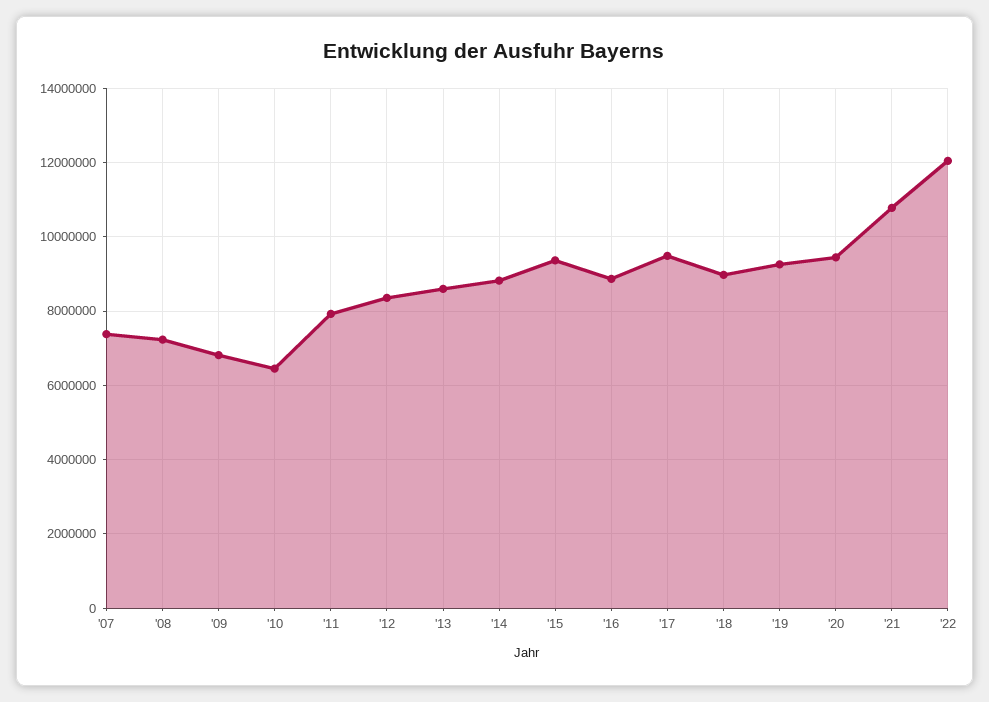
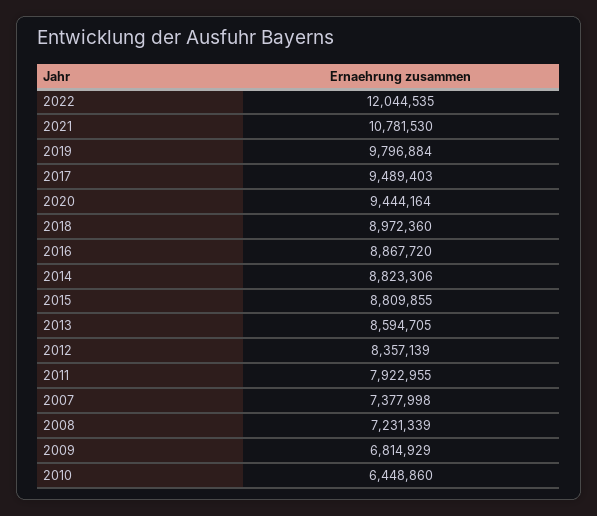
  {
    "'07": 7377998,
    "'08": 7231339,
    "'09": 6814929,
    "'10": 6448860,
    "'11": 7922955,
    "'12": 8357139,
    "'13": 8594705,
    "'14": 8823306,
-   "'15": 9400000,
+   "'15": 8809855,
    "'16": 8867720,
    "'17": 9489403,
    "'18": 8972360,
-   "'19": 9200000,
+   "'19": 9796884,
    "'20": 9444164,
    "'21": 10781530,
    "'22": 12044535
  }

